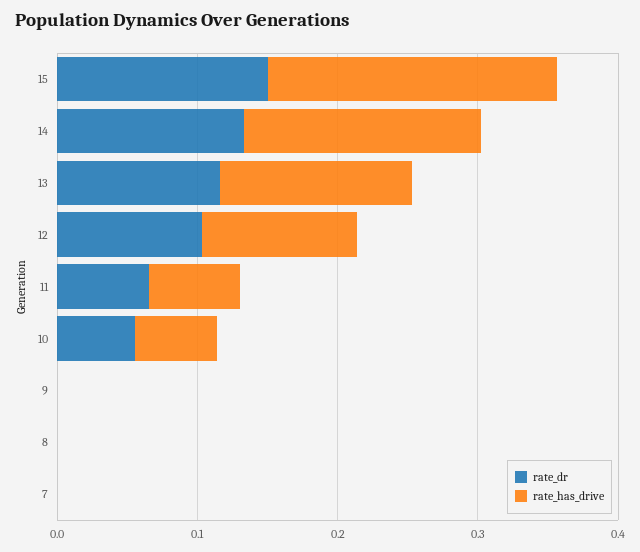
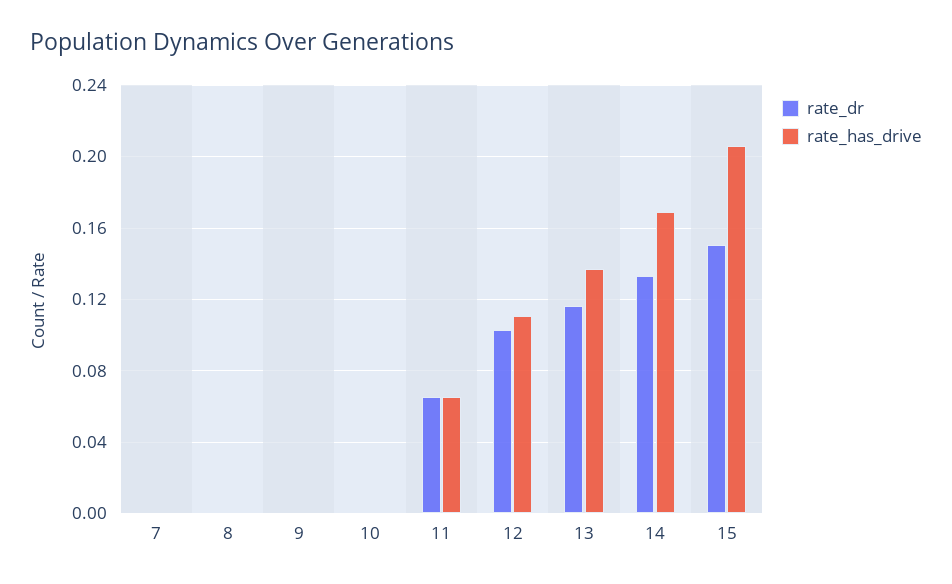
  {
    "rate_dr": {
      "15": 0.15,
      "14": 0.135,
      "13": 0.115,
      "12": 0.105,
      "11": 0.065,
-     "10": 0.06,
+     "10": 0,
      "9": 0,
      "8": 0,
      "7": 0
    },
    "rate_has_drive": {
      "15": 0.205,
      "14": 0.17,
      "13": 0.135,
      "12": 0.11,
      "11": 0.065,
-     "10": 0.06,
+     "10": 0,
      "9": 0,
      "8": 0,
      "7": 0
    }
  }

